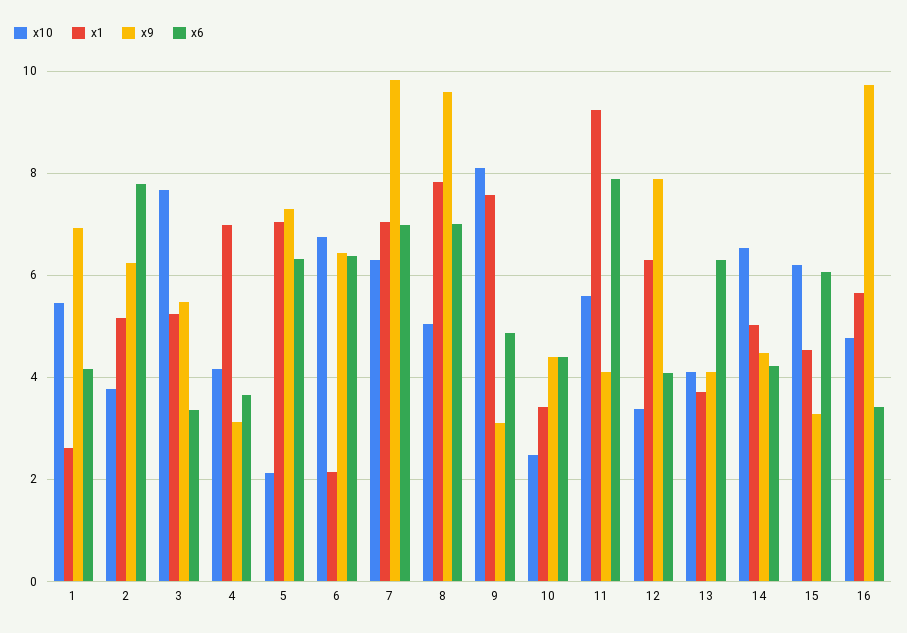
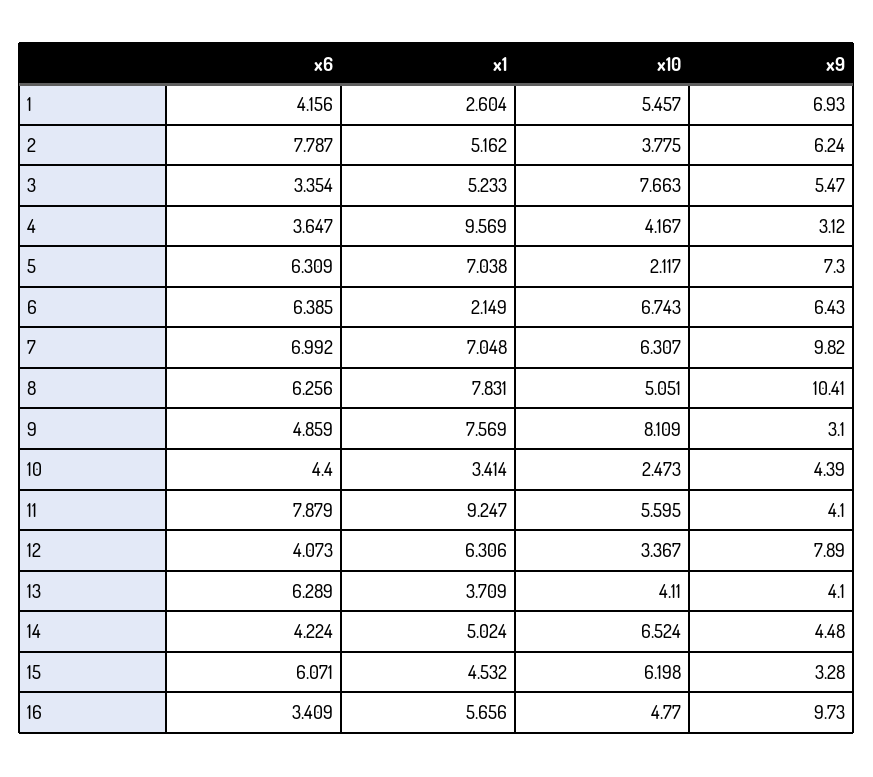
  {
    "x10": {
      "1": 5.457,
      "2": 3.775,
      "3": 7.663,
      "4": 4.167,
      "5": 2.117,
      "6": 6.743,
      "7": 6.307,
      "8": 5.051,
      "9": 8.109,
      "10": 2.473,
      "11": 5.595,
      "12": 3.367,
      "13": 4.11,
      "14": 6.524,
      "15": 6.198,
      "16": 4.77
    },
    "x1": {
      "1": 2.604,
      "2": 5.162,
      "3": 5.233,
-     "4": 7,
+     "4": 9.569,
      "5": 7.038,
      "6": 2.149,
      "7": 7.048,
      "8": 7.831,
      "9": 7.569,
      "10": 3.414,
      "11": 9.247,
      "12": 6.306,
      "13": 3.709,
      "14": 5.024,
      "15": 4.532,
      "16": 5.656
    },
    "x9": {
      "1": 6.93,
      "2": 6.24,
      "3": 5.47,
      "4": 3.12,
      "5": 7.3,
      "6": 6.43,
      "7": 9.82,
-     "8": 9.6,
+     "8": 10.41,
      "9": 3.1,
      "10": 4.39,
      "11": 4.1,
      "12": 7.89,
      "13": 4.1,
      "14": 4.48,
      "15": 3.28,
      "16": 9.73
    },
    "x6": {
      "1": 4.156,
      "2": 7.787,
      "3": 3.354,
      "4": 3.647,
      "5": 6.309,
      "6": 6.385,
      "7": 6.992,
-     "8": 7,
+     "8": 6.256,
      "9": 4.859,
      "10": 4.4,
      "11": 7.879,
      "12": 4.073,
      "13": 6.289,
      "14": 4.224,
      "15": 6.071,
      "16": 3.409
    }
  }

